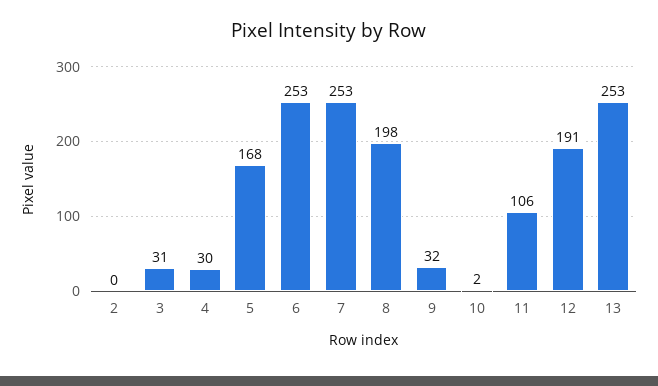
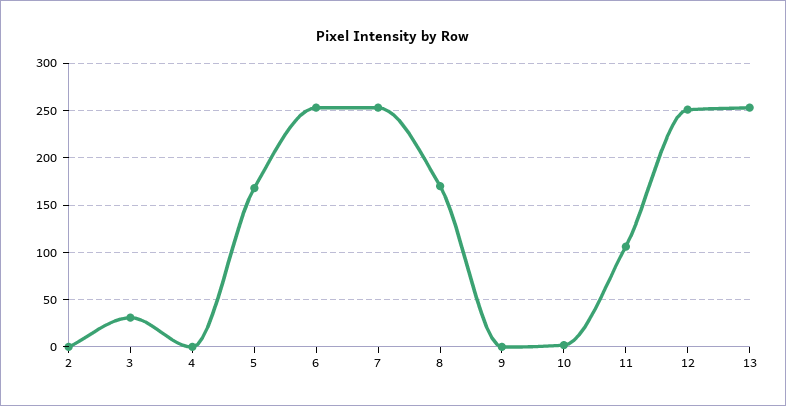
  {
    "2": 0,
    "3": 31,
-   "4": 30,
+   "4": 0,
    "5": 168,
    "6": 253,
    "7": 253,
-   "8": 198,
+   "8": 170,
-   "9": 32,
+   "9": 0,
    "10": 2,
    "11": 106,
-   "12": 191,
+   "12": 250,
    "13": 253
  }

